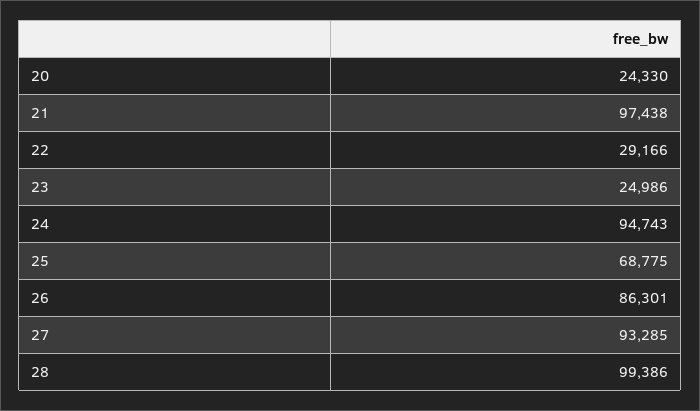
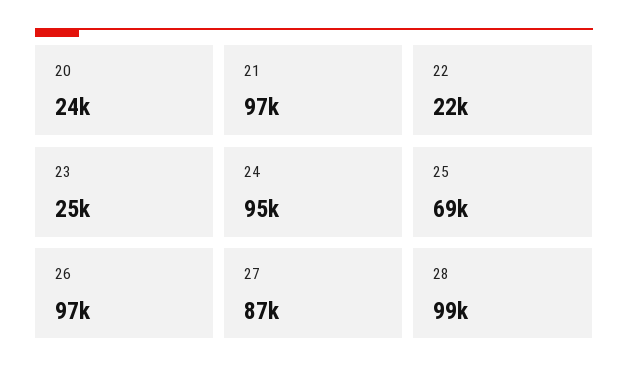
  {
    "20": 24330,
    "21": 97438,
-   "22": 29166,
+   "22": 22000,
    "23": 24986,
    "24": 94743,
    "25": 68775,
-   "26": 86301,
+   "26": 97000,
-   "27": 93285,
+   "27": 87000,
    "28": 99386
  }

